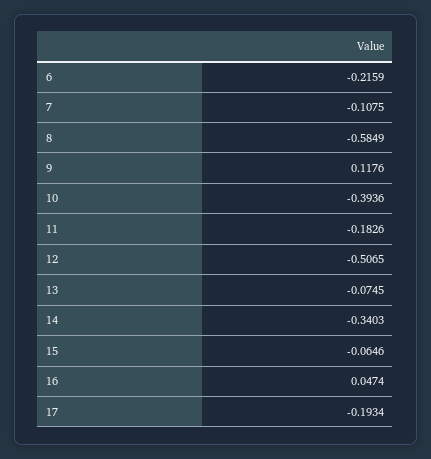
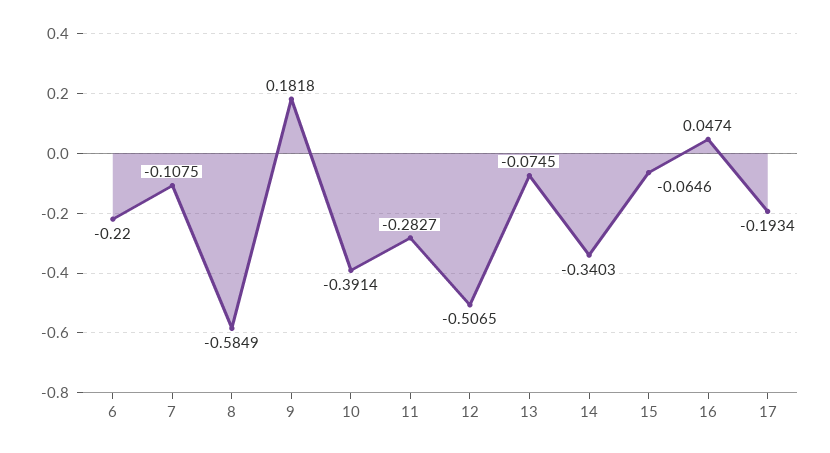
  {
-   "6": -0.2159,
+   "6": -0.22,
    "7": -0.1075,
    "8": -0.5849,
-   "9": 0.1176,
+   "9": 0.1818,
-   "10": -0.3936,
+   "10": -0.3914,
-   "11": -0.1826,
+   "11": -0.2827,
    "12": -0.5065,
    "13": -0.0745,
    "14": -0.3403,
    "15": -0.0646,
    "16": 0.0474,
    "17": -0.1934
  }

